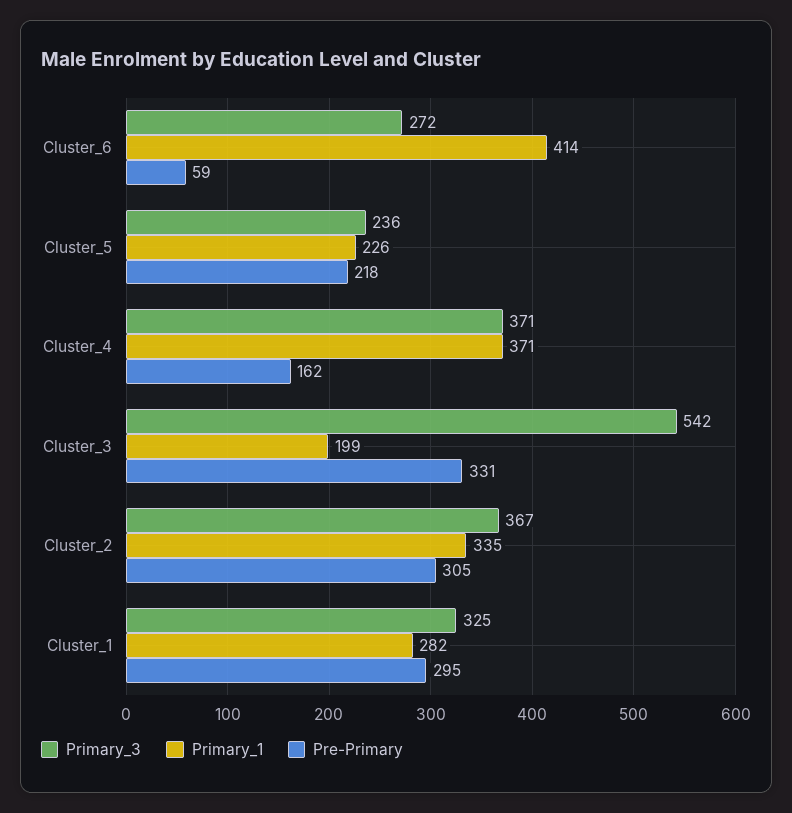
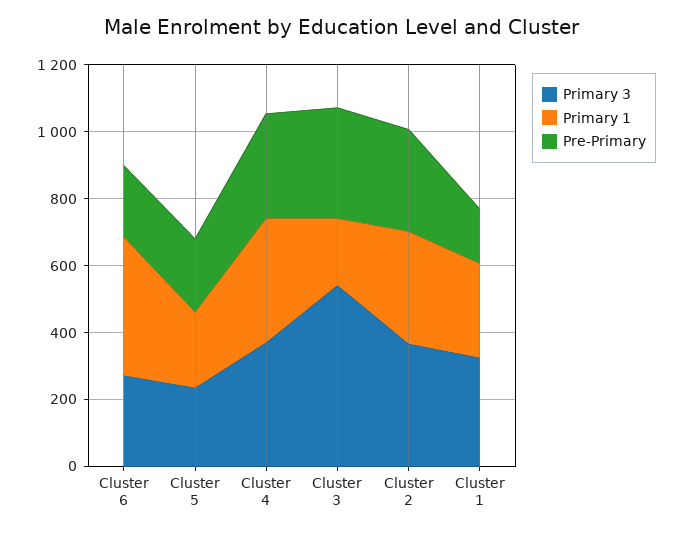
  {
    "Primary_3": {
      "Cluster_6": 272,
      "Cluster_5": 236,
      "Cluster_4": 371,
      "Cluster_3": 542,
      "Cluster_2": 367,
      "Cluster_1": 325
    },
    "Primary_1": {
      "Cluster_6": 414,
      "Cluster_5": 226,
      "Cluster_4": 371,
      "Cluster_3": 199,
      "Cluster_2": 335,
      "Cluster_1": 282
    },
    "Pre-Primary": {
-     "Cluster_6": 59,
+     "Cluster_6": 200,
      "Cluster_5": 218,
-     "Cluster_4": 162,
+     "Cluster_4": 300,
      "Cluster_3": 331,
      "Cluster_2": 305,
-     "Cluster_1": 295
+     "Cluster_1": 150
    }
  }

